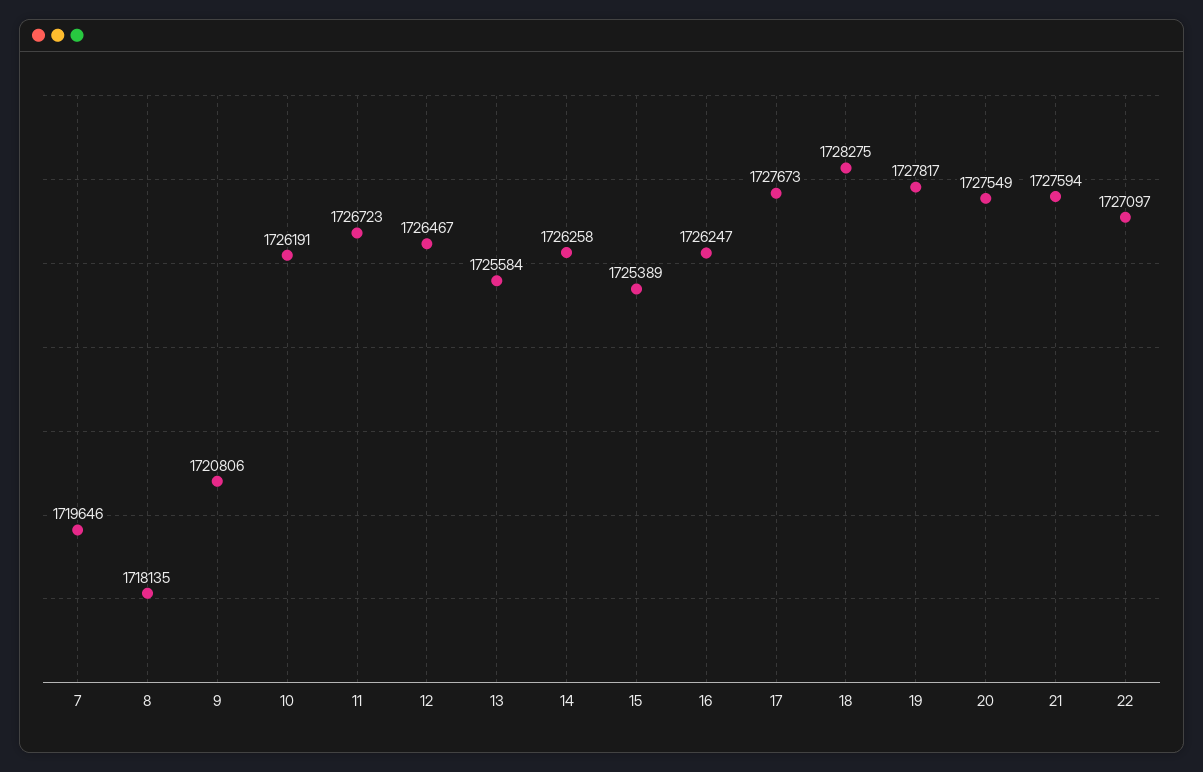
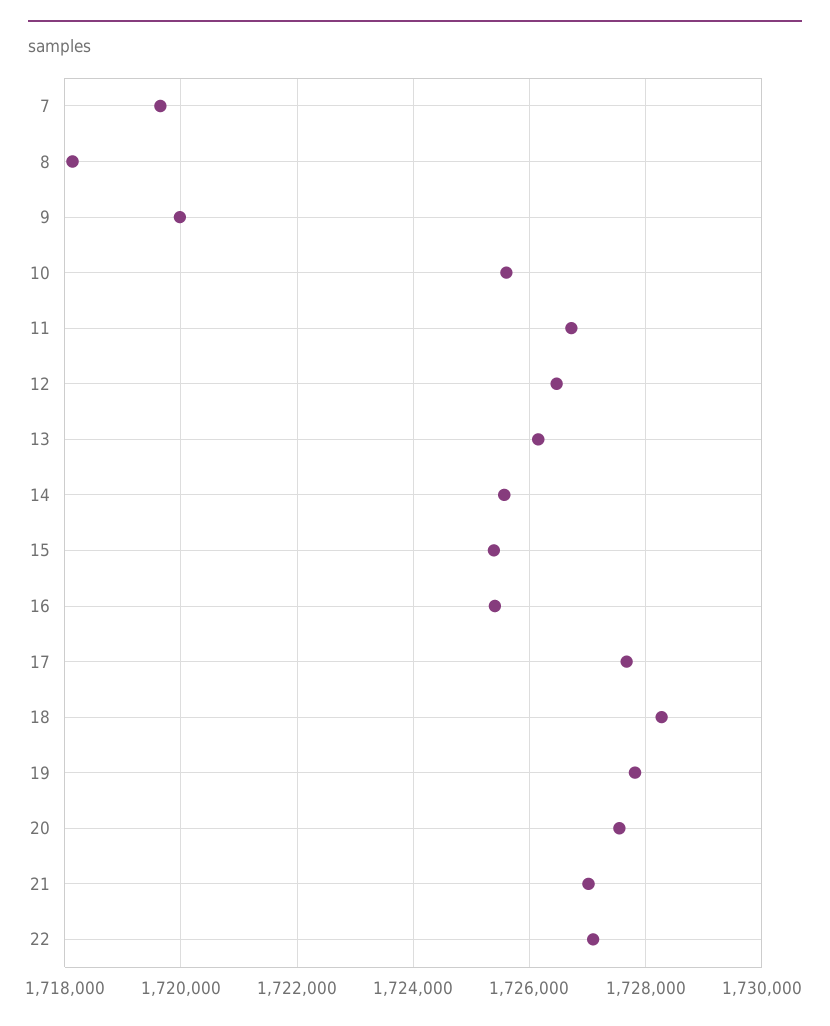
  {
    "7": 1719646,
    "8": 1718135,
-   "9": 1720806,
+   "9": 1720000,
-   "10": 1726191,
+   "10": 1725600,
    "11": 1726723,
    "12": 1726467,
-   "13": 1725584,
+   "13": 1726200,
-   "14": 1726258,
+   "14": 1725600,
    "15": 1725389,
-   "16": 1726247,
+   "16": 1725400,
    "17": 1727673,
    "18": 1728275,
    "19": 1727817,
    "20": 1727549,
-   "21": 1727594,
+   "21": 1727000,
    "22": 1727097
  }

